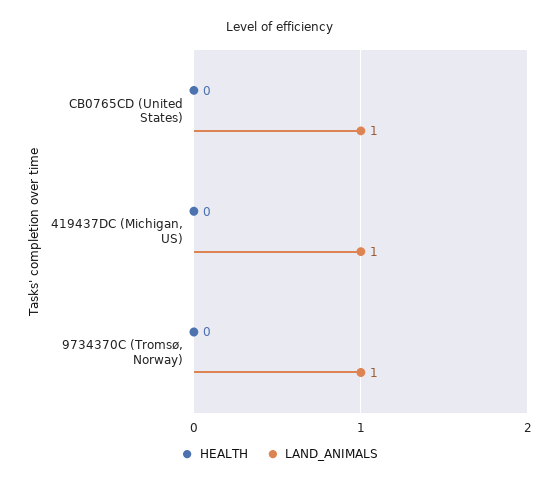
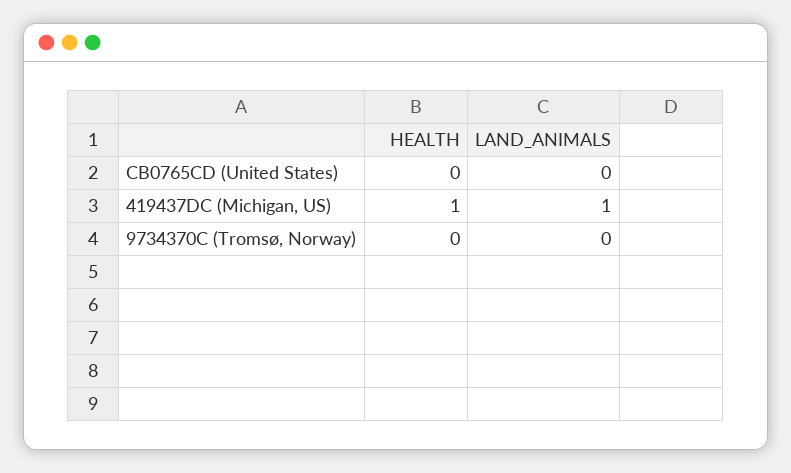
  {
    "HEALTH": {
      "CB0765CD (United States)": 0,
-     "419437DC (Michigan, US)": 0,
+     "419437DC (Michigan, US)": 1,
      "9734370C (Tromsø, Norway)": 0
    },
    "LAND_ANIMALS": {
-     "CB0765CD (United States)": 1,
+     "CB0765CD (United States)": 0,
      "419437DC (Michigan, US)": 1,
-     "9734370C (Tromsø, Norway)": 1
+     "9734370C (Tromsø, Norway)": 0
    }
  }

